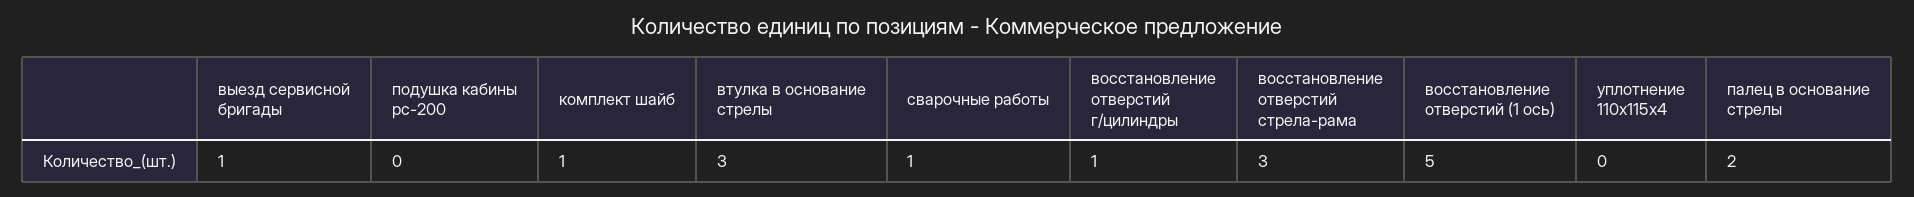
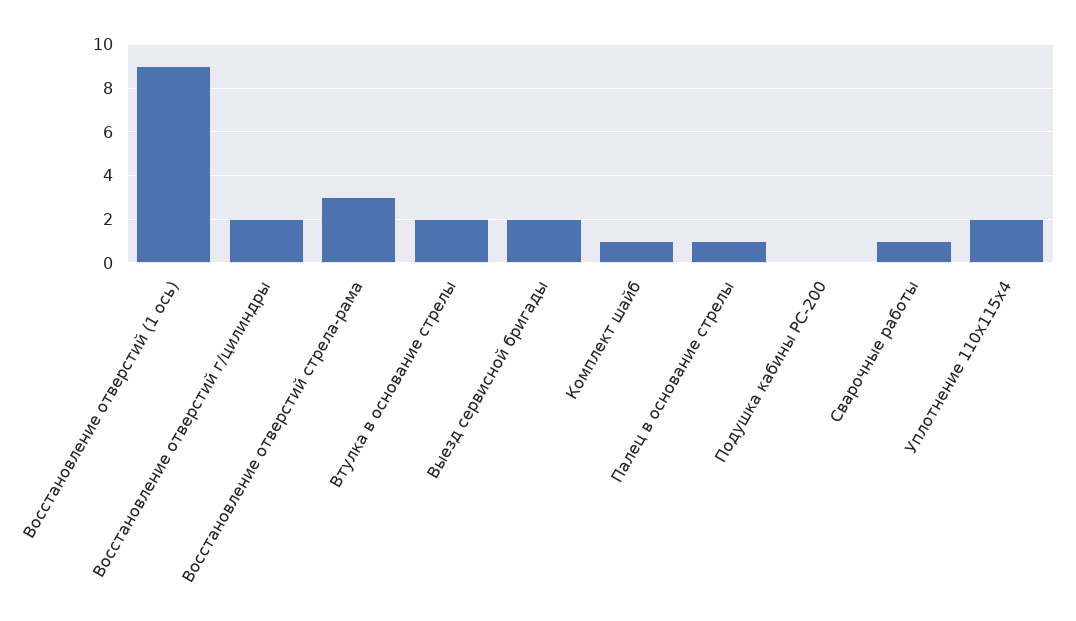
  {
-   "выезд сервисной бригады": 1,
+   "выезд сервисной бригады": 2,
    "подушка кабины pc-200": 0,
    "комплект шайб": 1,
-   "втулка в основание стрелы": 3,
+   "втулка в основание стрелы": 2,
    "сварочные работы": 1,
-   "восстановление отверстий г/цилиндры": 1,
+   "восстановление отверстий г/цилиндры": 2,
    "восстановление отверстий стрела-рама": 3,
-   "восстановление отверстий (1 ось)": 5,
+   "восстановление отверстий (1 ось)": 9,
-   "уплотнение 110x115x4": 0,
+   "уплотнение 110x115x4": 2,
-   "палец в основание стрелы": 2
+   "палец в основание стрелы": 1
  }

